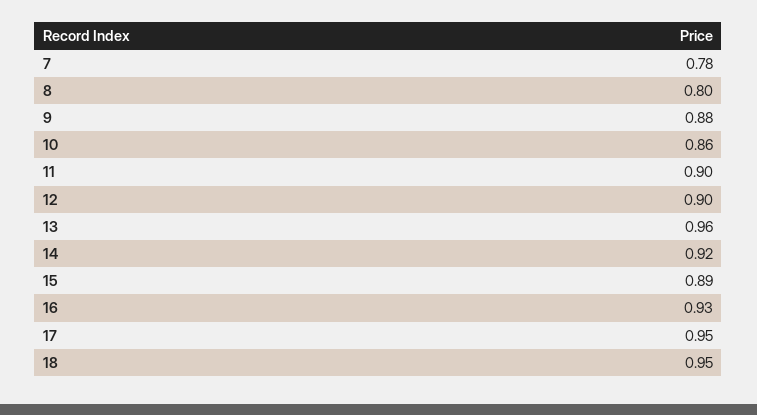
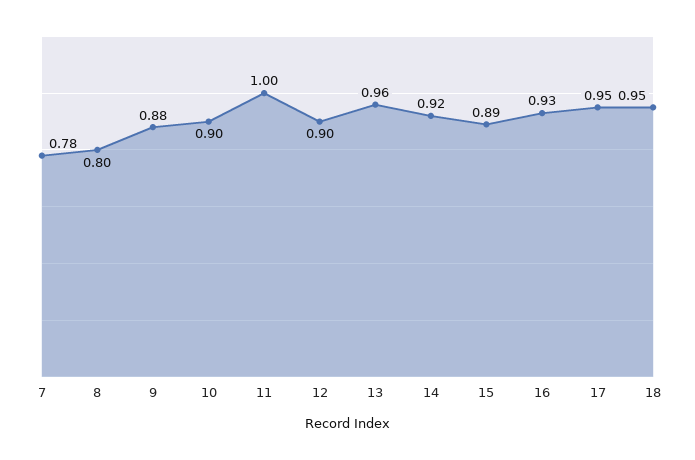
  {
    "7": 0.78,
    "8": 0.8,
    "9": 0.88,
-   "10": 0.86,
+   "10": 0.9,
-   "11": 0.9,
+   "11": 1,
    "12": 0.9,
    "13": 0.96,
    "14": 0.92,
    "15": 0.89,
    "16": 0.93,
    "17": 0.95,
    "18": 0.95
  }

